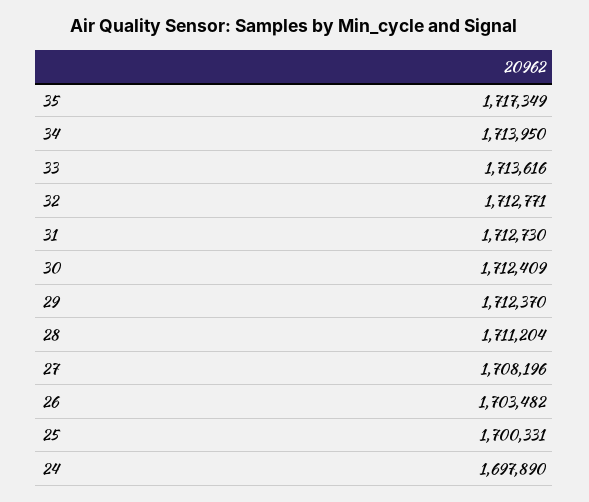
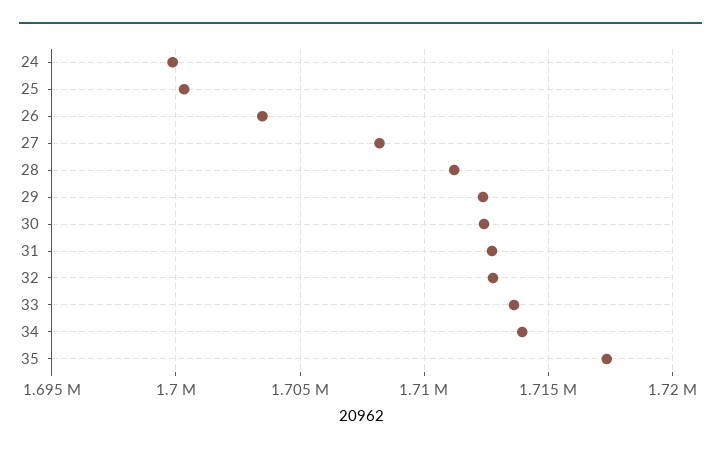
  {
    "35": 1717349,
    "34": 1713950,
    "33": 1713616,
    "32": 1712771,
    "31": 1712730,
    "30": 1712409,
    "29": 1712370,
    "28": 1711204,
    "27": 1708196,
    "26": 1703482,
    "25": 1700331,
-   "24": 1697890
+   "24": 1700000
  }

